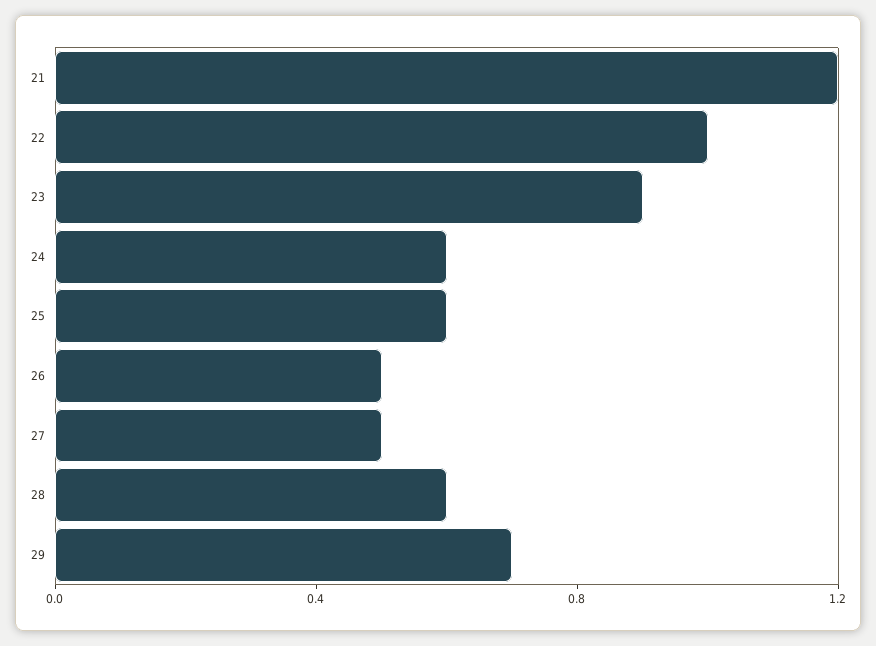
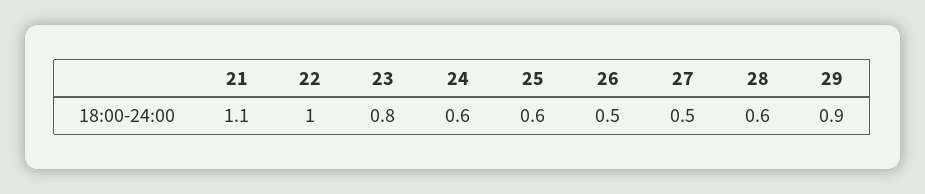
  {
-   "21": 1.2,
+   "21": 1.1,
    "22": 1,
-   "23": 0.9,
+   "23": 0.8,
    "24": 0.6,
    "25": 0.6,
    "26": 0.5,
    "27": 0.5,
    "28": 0.6,
-   "29": 0.7
+   "29": 0.9
  }

